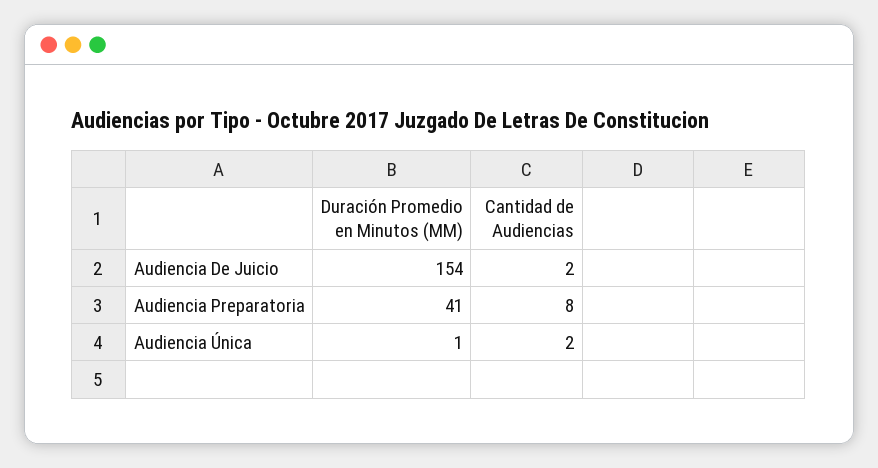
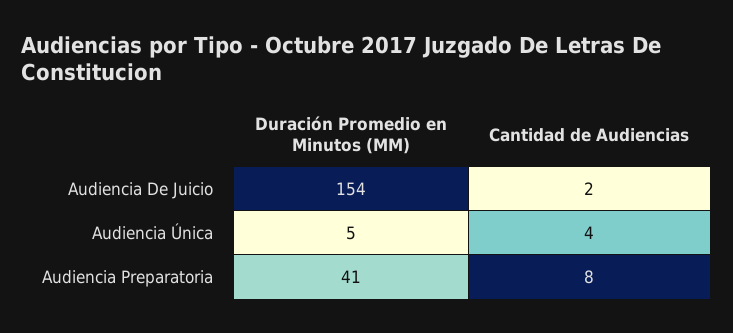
  {
    "Duración Promedio en Minutos (MM)": {
      "Audiencia De Juicio": 154,
      "Audiencia Preparatoria": 41,
-     "Audiencia Única": 1
+     "Audiencia Única": 5
    },
    "Cantidad de Audiencias": {
      "Audiencia De Juicio": 2,
      "Audiencia Preparatoria": 8,
-     "Audiencia Única": 2
+     "Audiencia Única": 4
    }
  }

